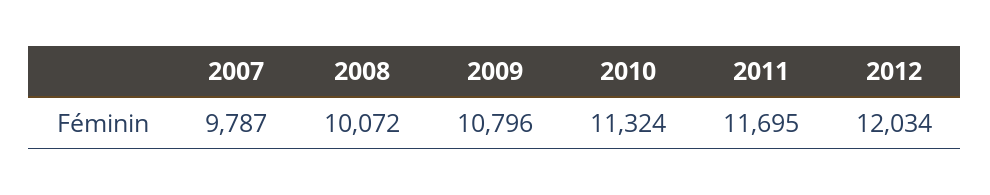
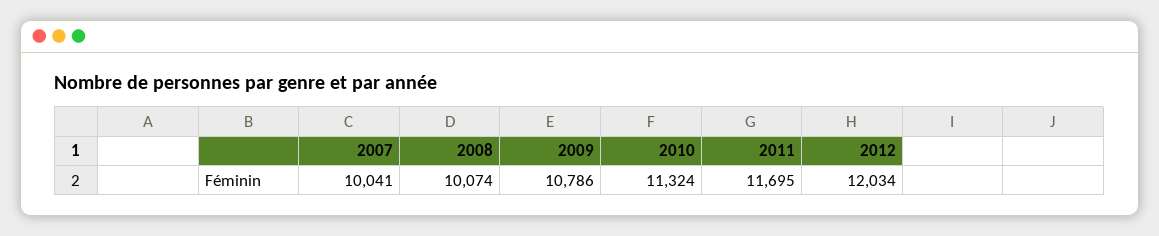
  {
-   "2007": 9787,
+   "2007": 10041,
-   "2008": 10072,
+   "2008": 10074,
-   "2009": 10796,
+   "2009": 10786,
    "2010": 11324,
    "2011": 11695,
    "2012": 12034
  }

